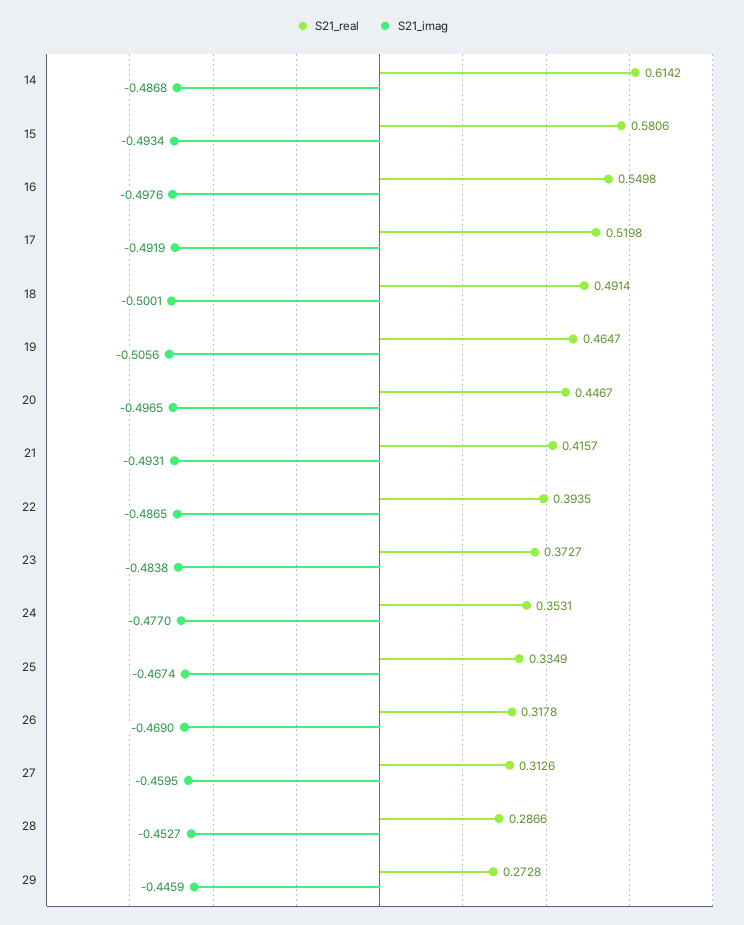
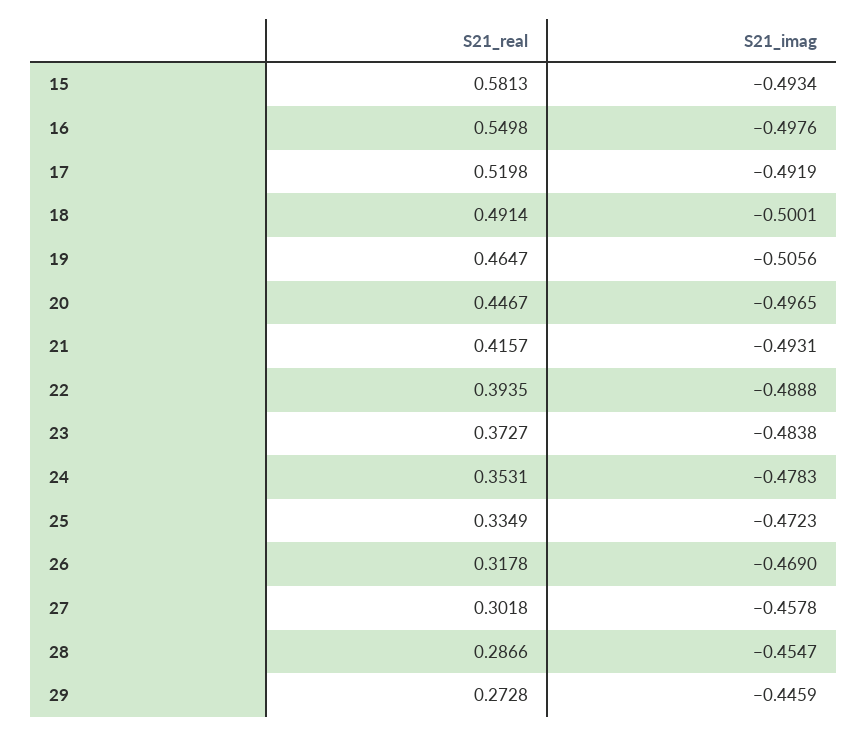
  {
    "S21_real": {
-     "14": 0.6142,
-     "15": 0.5806,
+     "15": 0.5813,
      "16": 0.5498,
      "17": 0.5198,
      "18": 0.4914,
      "19": 0.4647,
      "20": 0.4467,
      "21": 0.4157,
      "22": 0.3935,
      "23": 0.3727,
      "24": 0.3531,
      "25": 0.3349,
      "26": 0.3178,
-     "27": 0.3126,
+     "27": 0.3018,
      "28": 0.2866,
      "29": 0.2728
    },
    "S21_imag": {
-     "14": -0.4868,
      "15": -0.4934,
      "16": -0.4976,
      "17": -0.4919,
      "18": -0.5001,
      "19": -0.5056,
      "20": -0.4965,
      "21": -0.4931,
-     "22": -0.4865,
+     "22": -0.4888,
      "23": -0.4838,
-     "24": -0.477,
+     "24": -0.4783,
-     "25": -0.4674,
+     "25": -0.4723,
      "26": -0.469,
-     "27": -0.4595,
+     "27": -0.4578,
-     "28": -0.4527,
+     "28": -0.4547,
      "29": -0.4459
    }
  }

